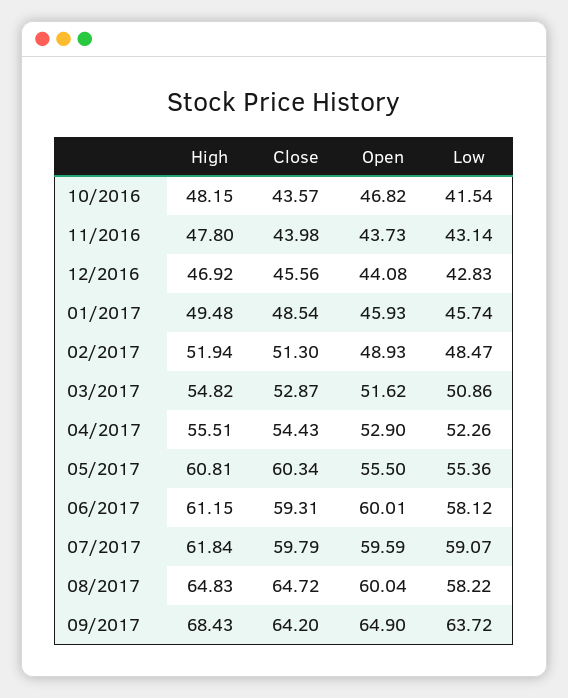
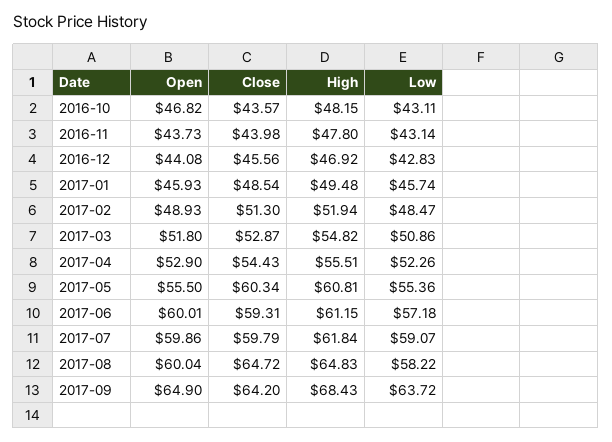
  {
    "High": {
      "10/2016": 48.15,
      "11/2016": 47.8,
      "12/2016": 46.92,
      "01/2017": 49.48,
      "02/2017": 51.94,
      "03/2017": 54.82,
      "04/2017": 55.51,
      "05/2017": 60.81,
      "06/2017": 61.15,
      "07/2017": 61.84,
      "08/2017": 64.83,
      "09/2017": 68.43
    },
    "Close": {
      "10/2016": 43.57,
      "11/2016": 43.98,
      "12/2016": 45.56,
      "01/2017": 48.54,
      "02/2017": 51.3,
      "03/2017": 52.87,
      "04/2017": 54.43,
      "05/2017": 60.34,
      "06/2017": 59.31,
      "07/2017": 59.79,
      "08/2017": 64.72,
      "09/2017": 64.2
    },
    "Open": {
      "10/2016": 46.82,
      "11/2016": 43.73,
      "12/2016": 44.08,
      "01/2017": 45.93,
      "02/2017": 48.93,
-     "03/2017": 51.62,
+     "03/2017": 51.8,
      "04/2017": 52.9,
      "05/2017": 55.5,
      "06/2017": 60.01,
-     "07/2017": 59.59,
+     "07/2017": 59.86,
      "08/2017": 60.04,
      "09/2017": 64.9
    },
    "Low": {
-     "10/2016": 41.54,
+     "10/2016": 43.11,
      "11/2016": 43.14,
      "12/2016": 42.83,
      "01/2017": 45.74,
      "02/2017": 48.47,
      "03/2017": 50.86,
      "04/2017": 52.26,
      "05/2017": 55.36,
-     "06/2017": 58.12,
+     "06/2017": 57.18,
      "07/2017": 59.07,
      "08/2017": 58.22,
      "09/2017": 63.72
    }
  }

